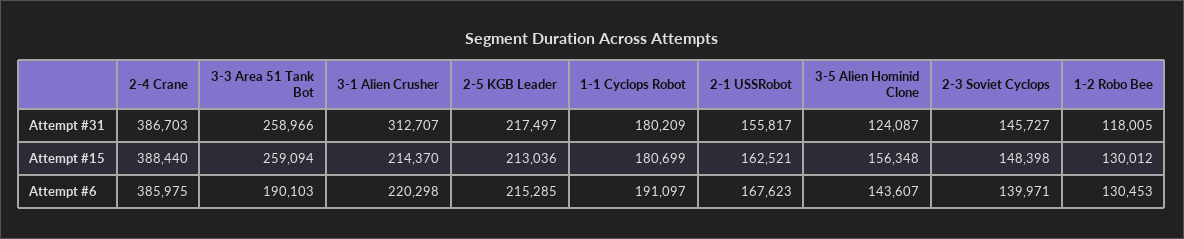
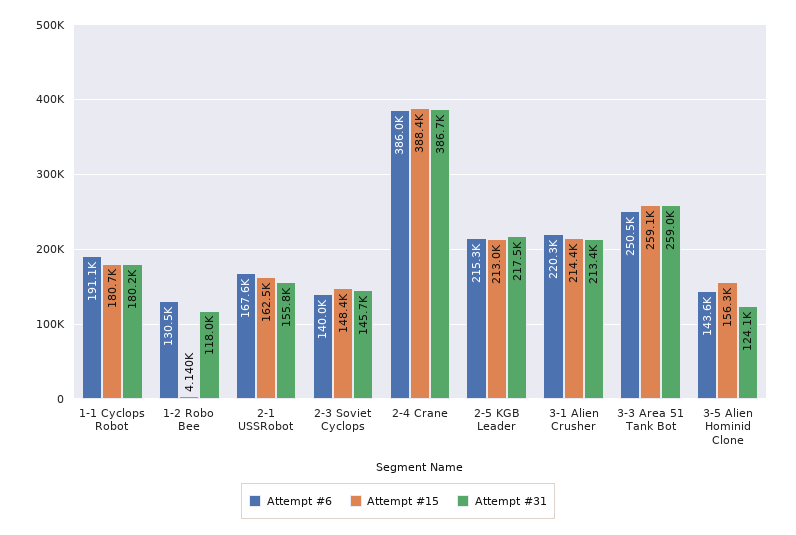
  {
    "Attempt #31": {
      "2-4 Crane": 386703,
      "3-3 Area 51 Tank Bot": 258966,
-     "3-1 Alien Crusher": 312707,
+     "3-1 Alien Crusher": 213400,
      "2-5 KGB Leader": 217497,
      "1-1 Cyclops Robot": 180209,
      "2-1 USSRobot": 155817,
      "3-5 Alien Hominid Clone": 124087,
      "2-3 Soviet Cyclops": 145727,
      "1-2 Robo Bee": 118005
    },
    "Attempt #15": {
      "2-4 Crane": 388440,
      "3-3 Area 51 Tank Bot": 259094,
      "3-1 Alien Crusher": 214370,
      "2-5 KGB Leader": 213036,
      "1-1 Cyclops Robot": 180699,
      "2-1 USSRobot": 162521,
      "3-5 Alien Hominid Clone": 156348,
      "2-3 Soviet Cyclops": 148398,
-     "1-2 Robo Bee": 130012
+     "1-2 Robo Bee": 4140
    },
    "Attempt #6": {
      "2-4 Crane": 385975,
-     "3-3 Area 51 Tank Bot": 190103,
+     "3-3 Area 51 Tank Bot": 250500,
      "3-1 Alien Crusher": 220298,
      "2-5 KGB Leader": 215285,
      "1-1 Cyclops Robot": 191097,
      "2-1 USSRobot": 167623,
      "3-5 Alien Hominid Clone": 143607,
      "2-3 Soviet Cyclops": 139971,
      "1-2 Robo Bee": 130453
    }
  }

